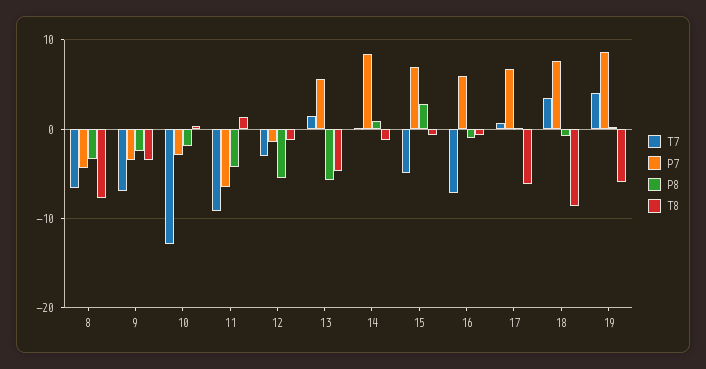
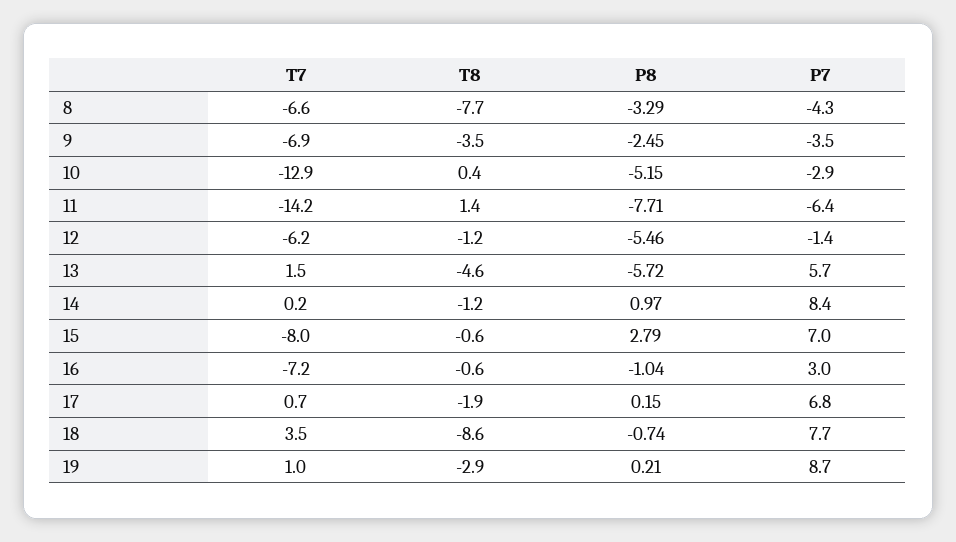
  {
    "T7": {
      "8": -6.6,
      "9": -6.9,
      "10": -12.9,
-     "11": -9,
+     "11": -14.2,
-     "12": -3,
+     "12": -6.2,
      "13": 1.5,
      "14": 0.2,
-     "15": -5,
+     "15": -8,
      "16": -7.2,
      "17": 0.7,
      "18": 3.5,
-     "19": 4
+     "19": 1
    },
    "P7": {
      "8": -4.3,
      "9": -3.5,
      "10": -2.9,
      "11": -6.4,
      "12": -1.4,
      "13": 5.7,
      "14": 8.4,
      "15": 7,
-     "16": 6,
+     "16": 3,
      "17": 6.8,
      "18": 7.7,
      "19": 8.7
    },
    "P8": {
      "8": -3.29,
      "9": -2.45,
-     "10": -2,
+     "10": -5.15,
-     "11": -4,
+     "11": -7.71,
      "12": -5.46,
      "13": -5.72,
      "14": 0.97,
      "15": 2.79,
      "16": -1.04,
      "17": 0.15,
      "18": -0.74,
      "19": 0.21
    },
    "T8": {
      "8": -7.7,
      "9": -3.5,
      "10": 0.4,
      "11": 1.4,
      "12": -1.2,
      "13": -4.6,
      "14": -1.2,
      "15": -0.6,
      "16": -0.6,
-     "17": -6,
+     "17": -1.9,
      "18": -8.6,
-     "19": -6
+     "19": -2.9
    }
  }

